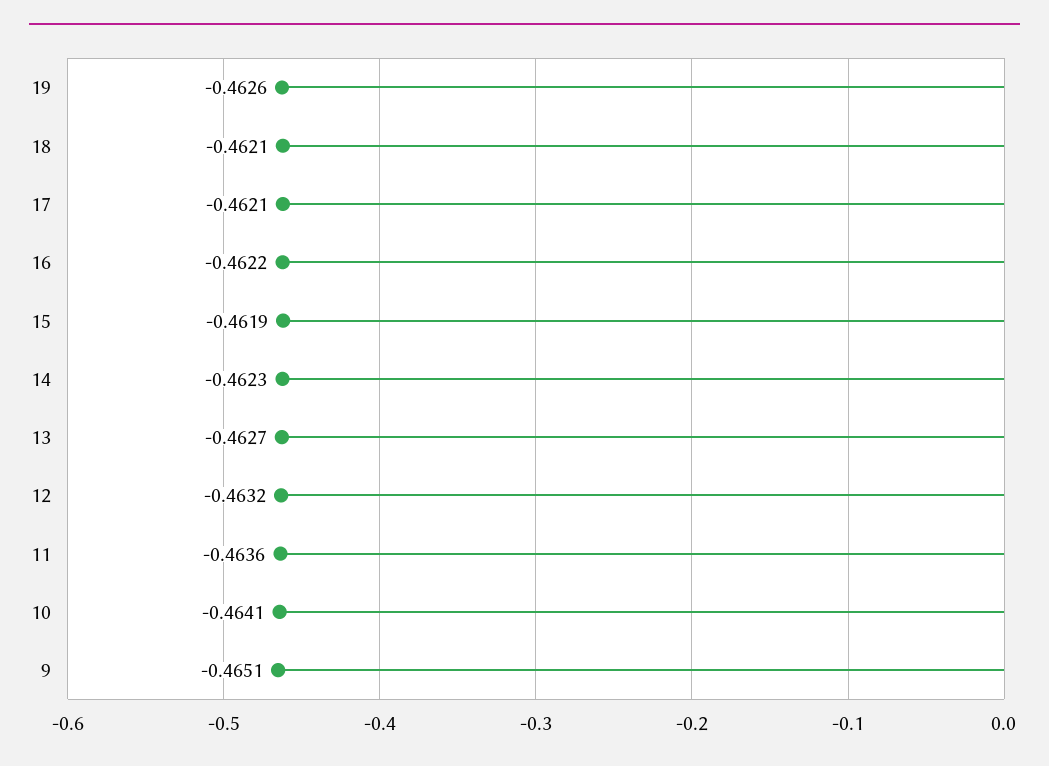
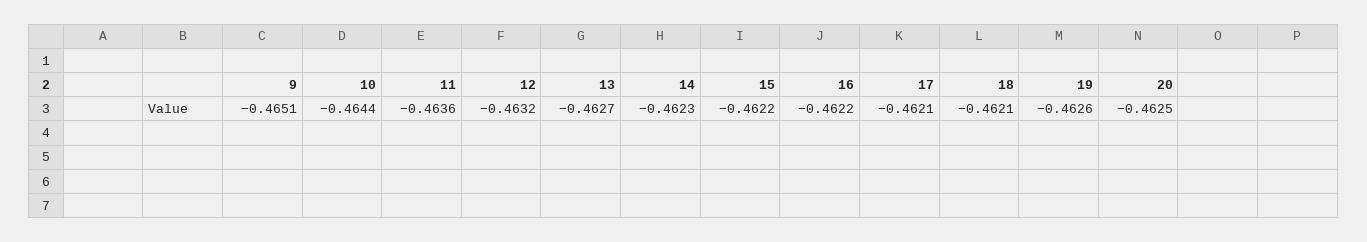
  {
    "19": -0.4626,
    "18": -0.4621,
    "17": -0.4621,
    "16": -0.4622,
-   "15": -0.4619,
+   "15": -0.4622,
    "14": -0.4623,
    "13": -0.4627,
    "12": -0.4632,
    "11": -0.4636,
-   "10": -0.4641,
+   "10": -0.4644,
-   "9": -0.4651
+   "9": -0.4651,
+   "20": -0.4625
  }

